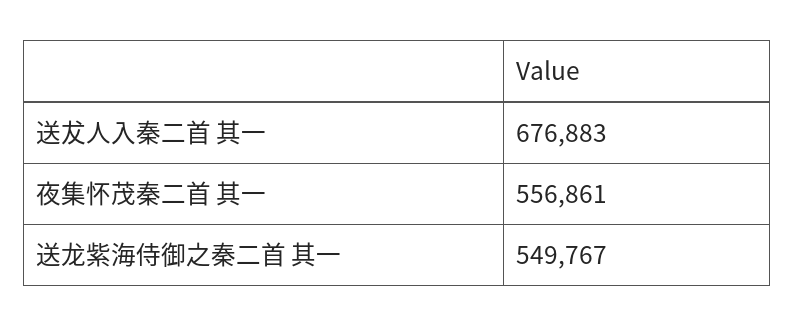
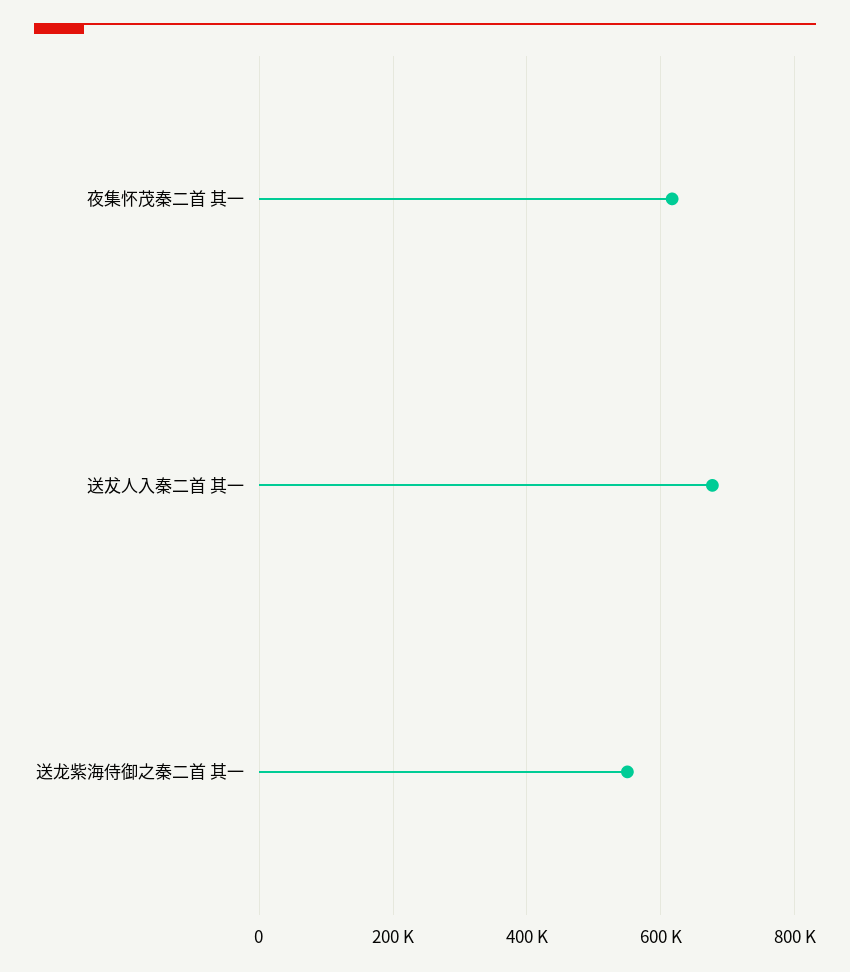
  {
    "送犮人入秦二首 其一": 676883,
-   "夜集怀茂秦二首 其一": 556861,
+   "夜集怀茂秦二首 其一": 620000,
    "送龙紫海侍御之秦二首 其一": 549767
  }

